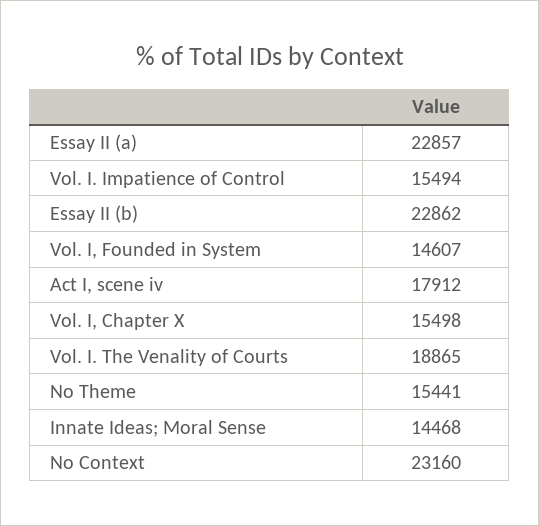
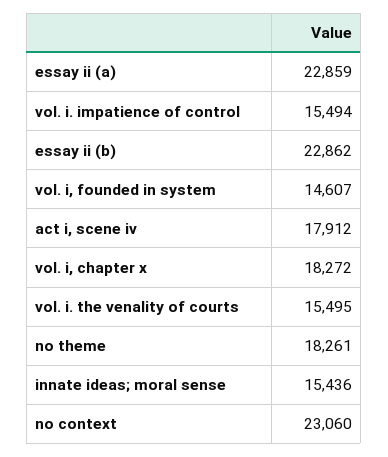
  {
-   "Essay II (a)": 22857,
+   "Essay II (a)": 22859,
    "Vol. I. Impatience of Control": 15494,
    "Essay II (b)": 22862,
    "Vol. I, Founded in System": 14607,
    "Act I, scene iv": 17912,
-   "Vol. I, Chapter X": 15498,
+   "Vol. I, Chapter X": 18272,
-   "Vol. I. The Venality of Courts": 18865,
+   "Vol. I. The Venality of Courts": 15495,
-   "No Theme": 15441,
+   "No Theme": 18261,
-   "Innate Ideas; Moral Sense": 14468,
+   "Innate Ideas; Moral Sense": 15436,
-   "No Context": 23160
+   "No Context": 23060
  }

